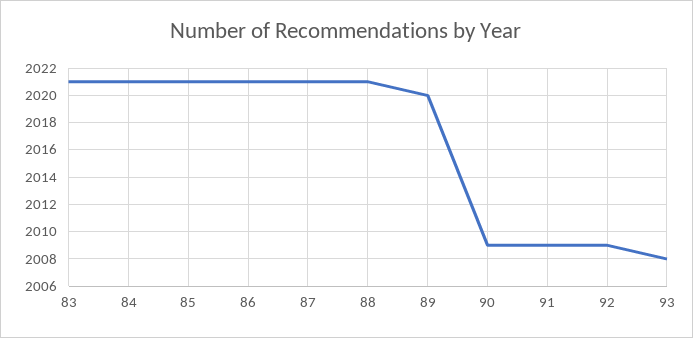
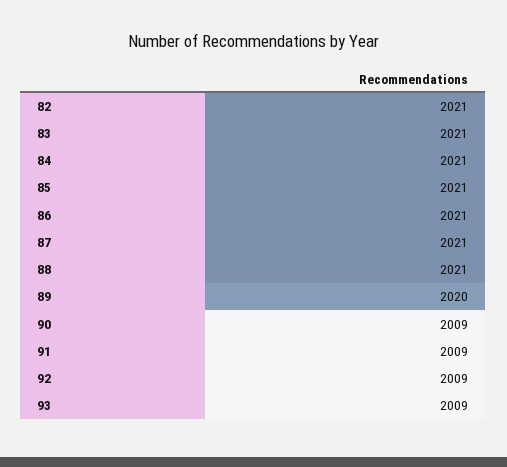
  {
    "83": 2021,
    "84": 2021,
    "85": 2021,
    "86": 2021,
    "87": 2021,
    "88": 2021,
    "89": 2020,
    "90": 2009,
    "91": 2009,
    "92": 2009,
-   "93": 2008
+   "93": 2009,
+   "82": 2021
  }

